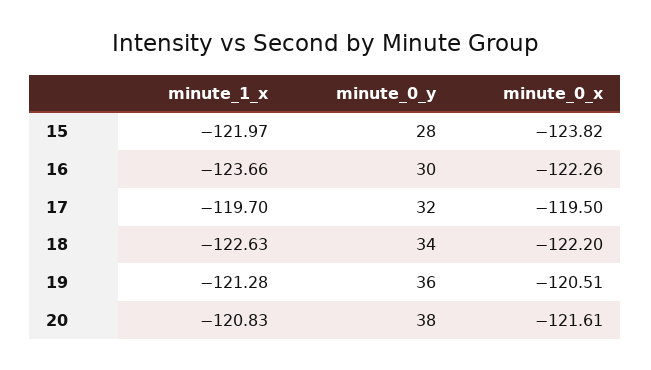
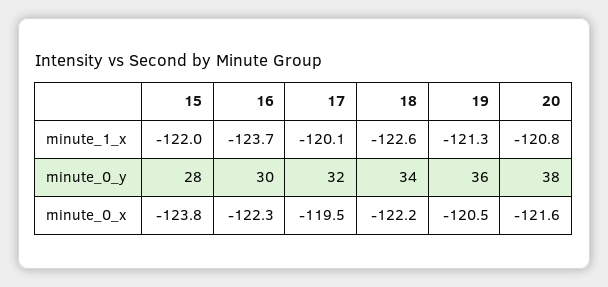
  {
    "minute_1_x": {
      "15": -121.97,
      "16": -123.66,
-     "17": -119.7,
+     "17": -120.1,
      "18": -122.63,
      "19": -121.28,
      "20": -120.83
    },
    "minute_0_y": {
      "15": 28,
      "16": 30,
      "17": 32,
      "18": 34,
      "19": 36,
      "20": 38
    },
    "minute_0_x": {
      "15": -123.82,
      "16": -122.26,
      "17": -119.5,
      "18": -122.2,
      "19": -120.51,
      "20": -121.61
    }
  }

